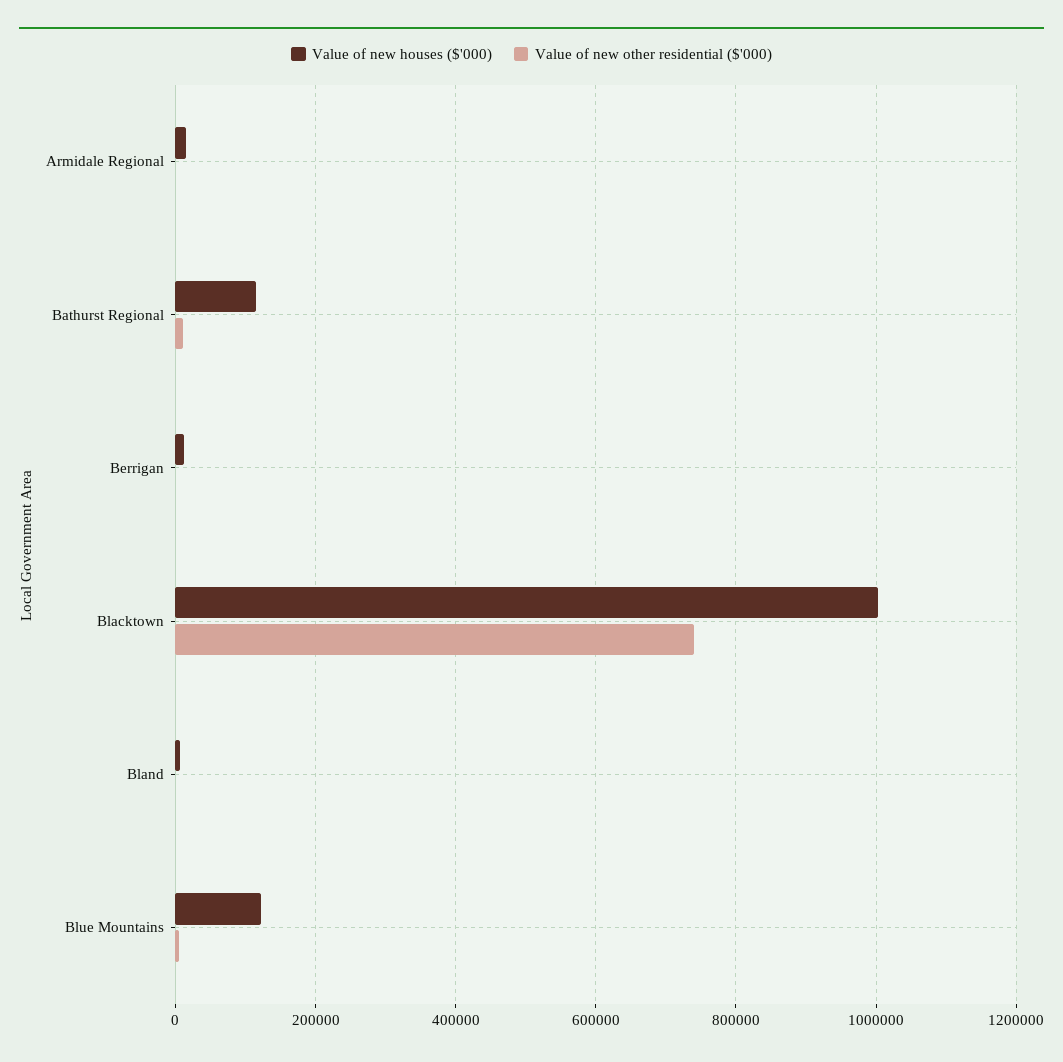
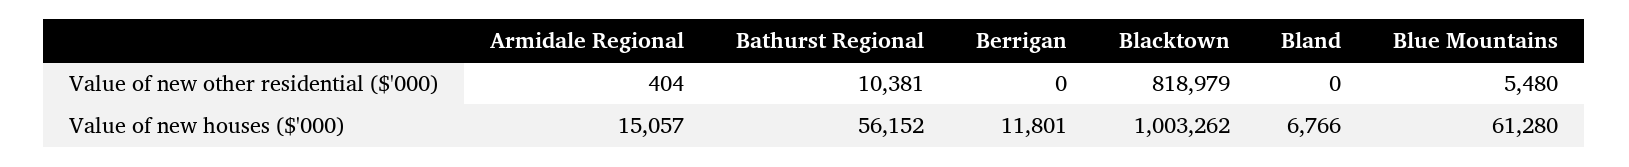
  {
    "Value of new houses ($'000)": {
      "Armidale Regional": 15057,
-     "Bathurst Regional": 120000,
+     "Bathurst Regional": 56152,
      "Berrigan": 11801,
      "Blacktown": 1003262,
      "Bland": 6766,
-     "Blue Mountains": 120000
+     "Blue Mountains": 61280
    },
    "Value of new other residential ($'000)": {
      "Armidale Regional": 404,
      "Bathurst Regional": 10381,
      "Berrigan": 0,
-     "Blacktown": 740000,
+     "Blacktown": 818979,
      "Bland": 0,
      "Blue Mountains": 5480
    }
  }

